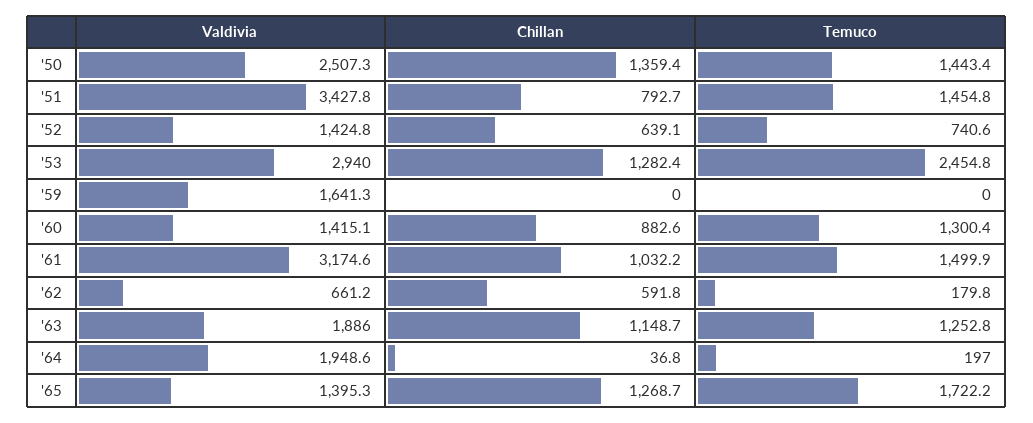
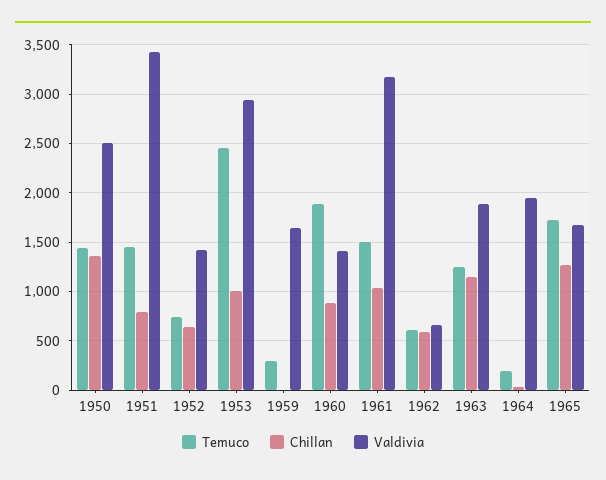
  {
    "Valdivia": {
      "'50": 2507.3,
      "'51": 3427.8,
      "'52": 1424.8,
      "'53": 2940,
      "'59": 1641.3,
      "'60": 1415.1,
      "'61": 3174.6,
      "'62": 661.2,
      "'63": 1886,
      "'64": 1948.6,
-     "'65": 1395.3
+     "'65": 1700
    },
    "Chillan": {
      "'50": 1359.4,
      "'51": 792.7,
      "'52": 639.1,
-     "'53": 1282.4,
+     "'53": 1000,
      "'59": 0,
      "'60": 882.6,
      "'61": 1032.2,
      "'62": 591.8,
      "'63": 1148.7,
      "'64": 36.8,
      "'65": 1268.7
    },
    "Temuco": {
      "'50": 1443.4,
      "'51": 1454.8,
      "'52": 740.6,
      "'53": 2454.8,
-     "'59": 0,
+     "'59": 300,
-     "'60": 1300.4,
+     "'60": 1900,
      "'61": 1499.9,
-     "'62": 179.8,
+     "'62": 600,
      "'63": 1252.8,
      "'64": 197,
      "'65": 1722.2
    }
  }

